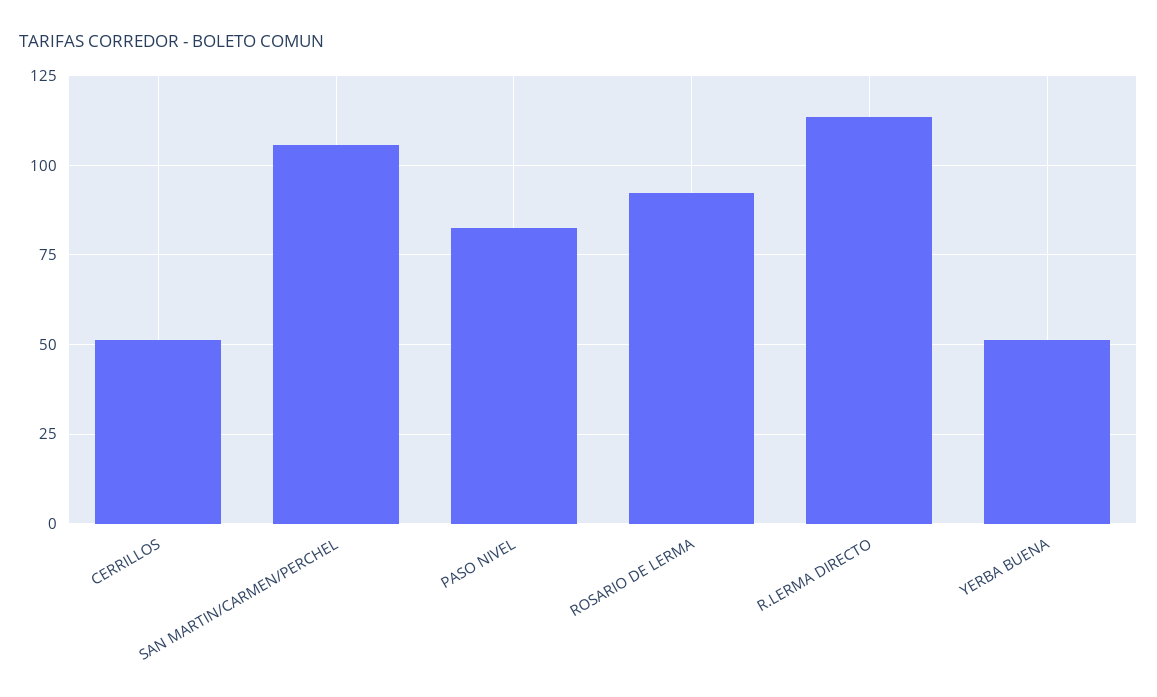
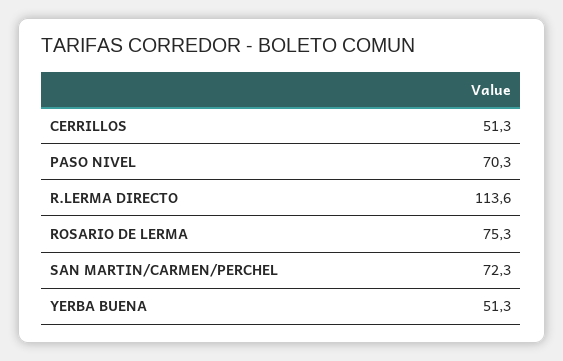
  {
    "CERRILLOS": 51.3,
-   "SAN MARTIN/CARMEN/PERCHEL": 105,
+   "SAN MARTIN/CARMEN/PERCHEL": 72.3,
-   "PASO NIVEL": 82.5,
+   "PASO NIVEL": 70.3,
-   "ROSARIO DE LERMA": 92.5,
+   "ROSARIO DE LERMA": 75.3,
    "R.LERMA DIRECTO": 113.6,
    "YERBA BUENA": 51.3
  }

